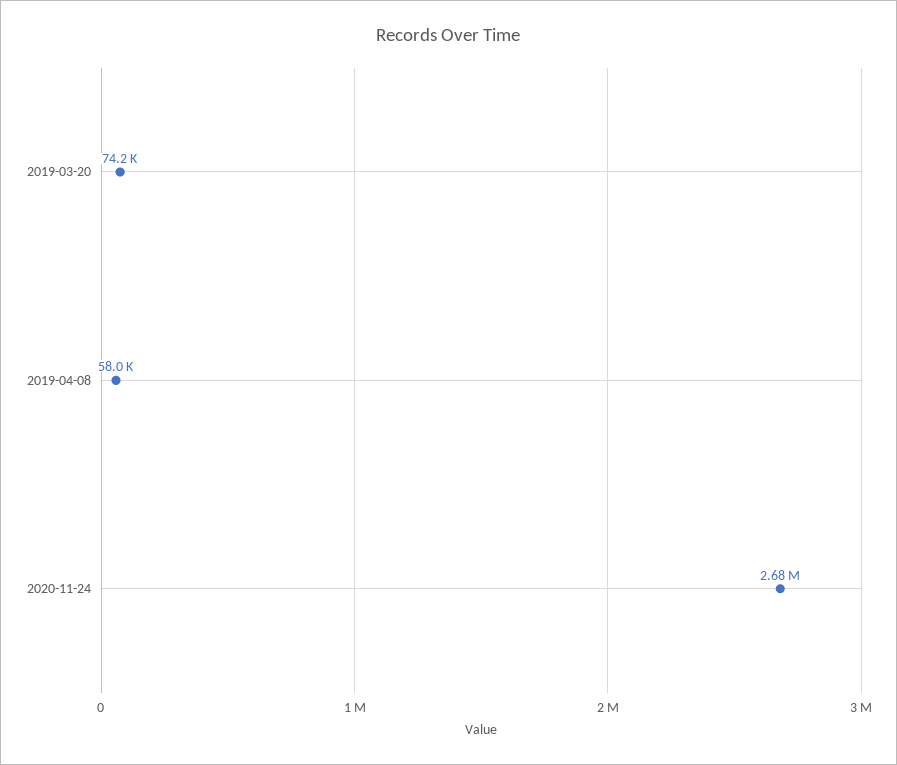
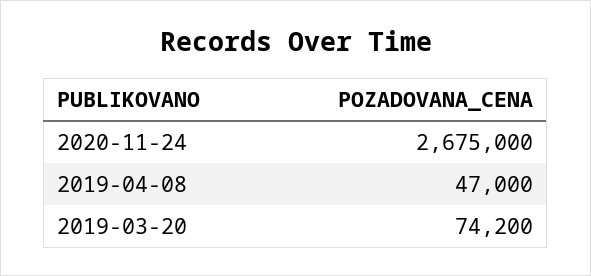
  {
    "2019-03-20": 74200,
-   "2019-04-08": 58000,
+   "2019-04-08": 47000,
    "2020-11-24": 2675000
  }

